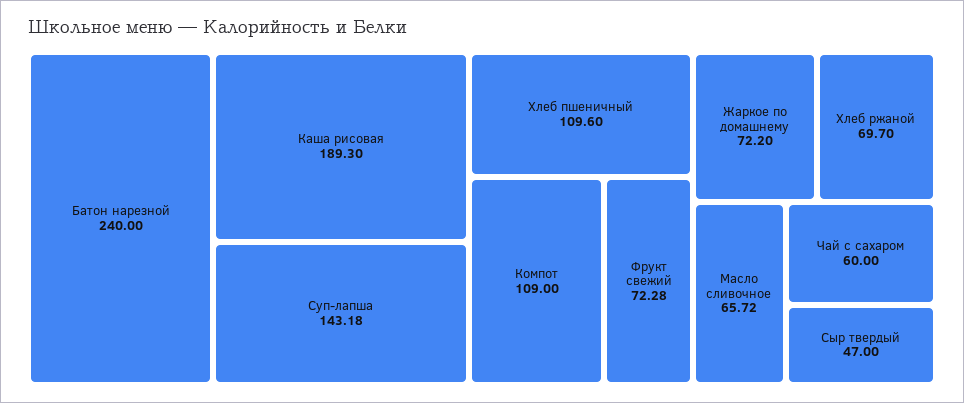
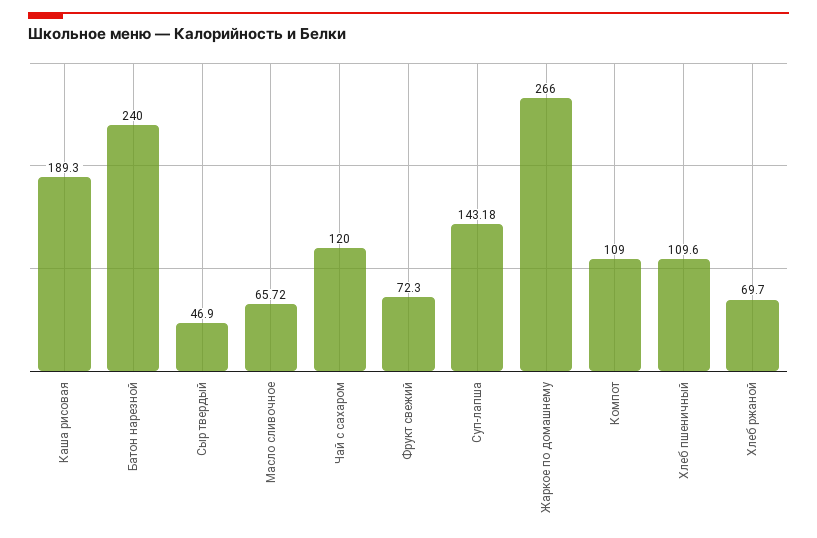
  {
    "Батон нарезной": 240,
    "Каша рисовая": 189.3,
    "Суп-лапша": 143.18,
    "Хлеб пшеничный": 109.6,
    "Компот": 109,
-   "Фрукт свежий": 72.28,
+   "Фрукт свежий": 72.3,
-   "Жаркое по домашнему": 72.2,
+   "Жаркое по домашнему": 266,
    "Хлеб ржаной": 69.7,
    "Масло сливочное": 65.72,
-   "Чай с сахаром": 60,
+   "Чай с сахаром": 120,
-   "Сыр твердый": 47
+   "Сыр твердый": 46.9
  }

